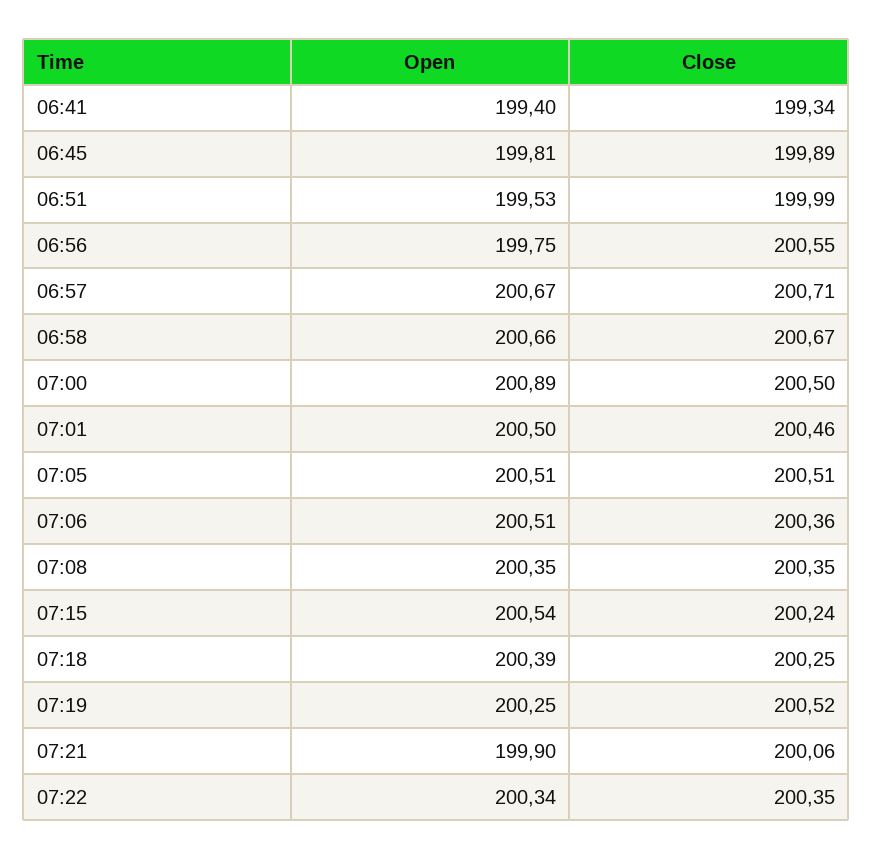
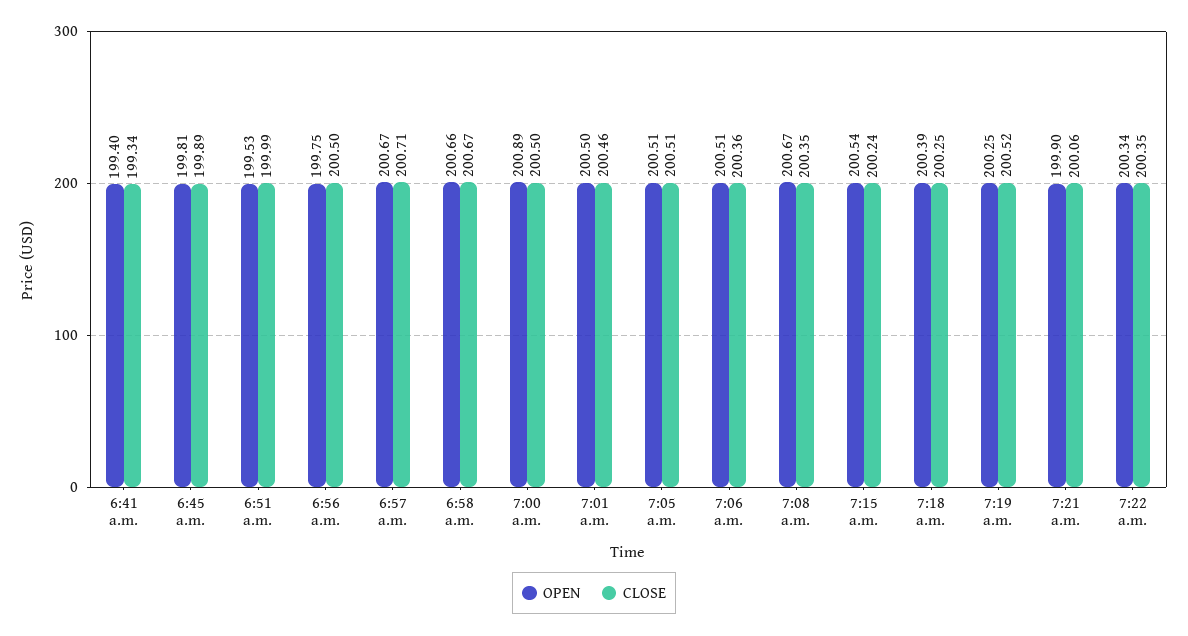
  {
    "Open": {
      "06:41": 199.4,
      "06:45": 199.81,
      "06:51": 199.53,
      "06:56": 199.75,
      "06:57": 200.67,
      "06:58": 200.66,
      "07:00": 200.89,
      "07:01": 200.5,
      "07:05": 200.51,
      "07:06": 200.51,
-     "07:08": 200.35,
+     "07:08": 200.67,
      "07:15": 200.54,
      "07:18": 200.39,
      "07:19": 200.25,
      "07:21": 199.9,
      "07:22": 200.34
    },
    "Close": {
      "06:41": 199.34,
      "06:45": 199.89,
      "06:51": 199.99,
-     "06:56": 200.55,
+     "06:56": 200.5,
      "06:57": 200.71,
      "06:58": 200.67,
      "07:00": 200.5,
      "07:01": 200.46,
      "07:05": 200.51,
      "07:06": 200.36,
      "07:08": 200.35,
      "07:15": 200.24,
      "07:18": 200.25,
      "07:19": 200.52,
      "07:21": 200.06,
      "07:22": 200.35
    }
  }

